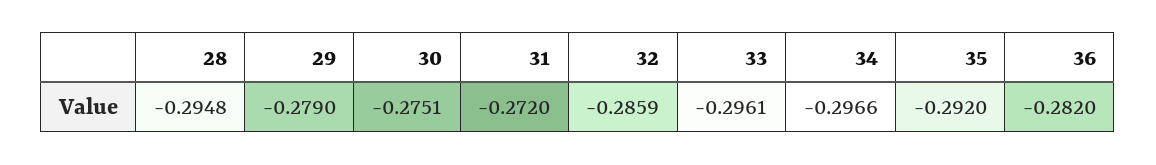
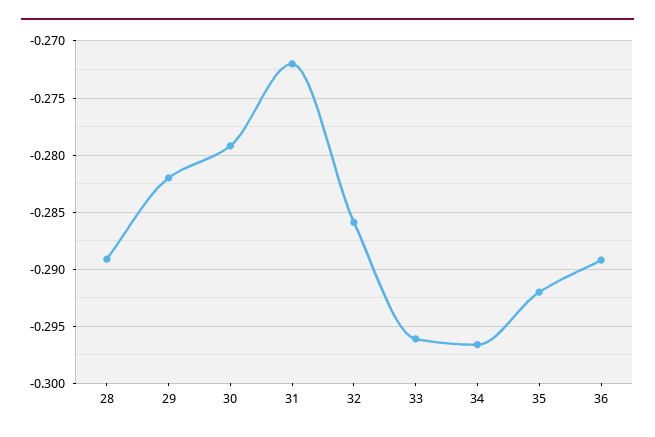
  {
-   "28": -0.2948,
+   "28": -0.289,
-   "29": -0.279,
+   "29": -0.282,
-   "30": -0.2751,
+   "30": -0.279,
    "31": -0.272,
    "32": -0.2859,
    "33": -0.2961,
    "34": -0.2966,
    "35": -0.292,
-   "36": -0.282
+   "36": -0.289
  }

